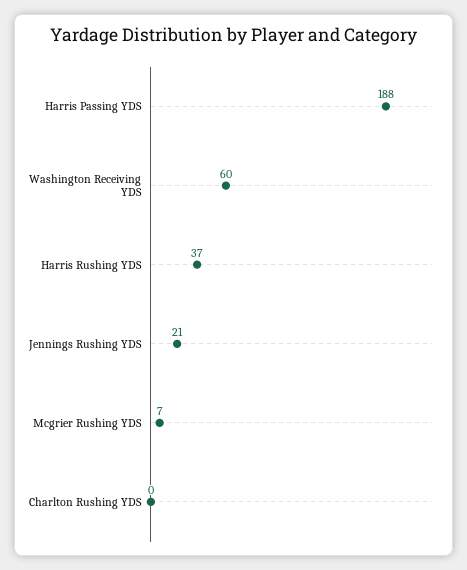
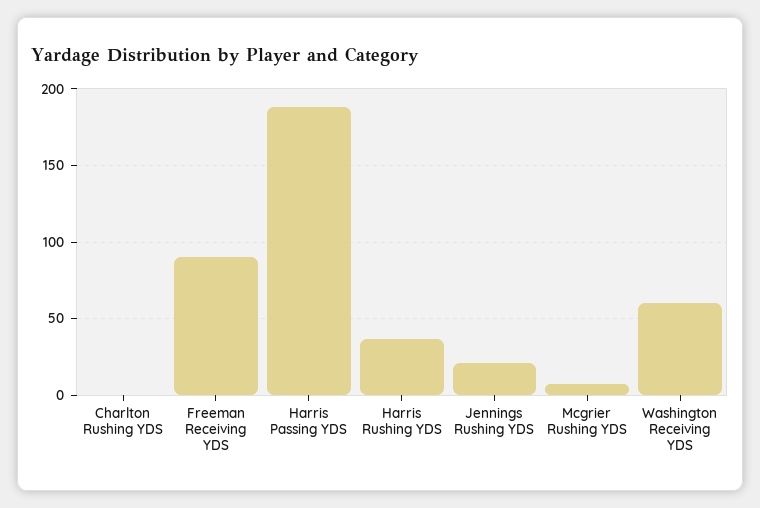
  {
    "Harris Passing YDS": 188,
    "Washington Receiving YDS": 60,
    "Harris Rushing YDS": 37,
    "Jennings Rushing YDS": 21,
    "Mcgrier Rushing YDS": 7,
-   "Charlton Rushing YDS": 0
+   "Charlton Rushing YDS": 0,
+   "Freeman Receiving YDS": 90
  }

